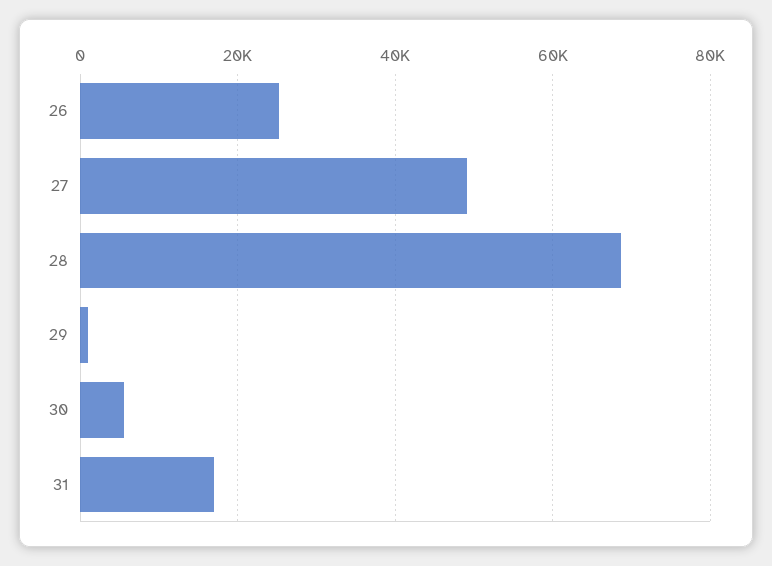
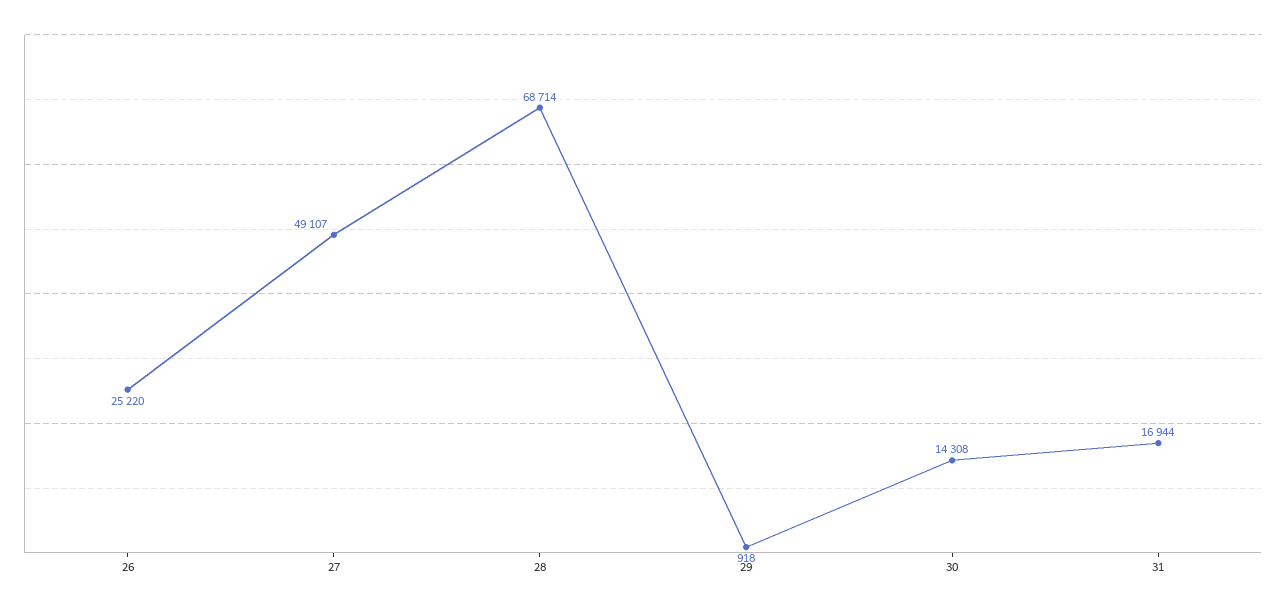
  {
    "26": 25220,
    "27": 49107,
    "28": 68714,
    "29": 918,
-   "30": 6000,
+   "30": 14308,
    "31": 16944
  }

